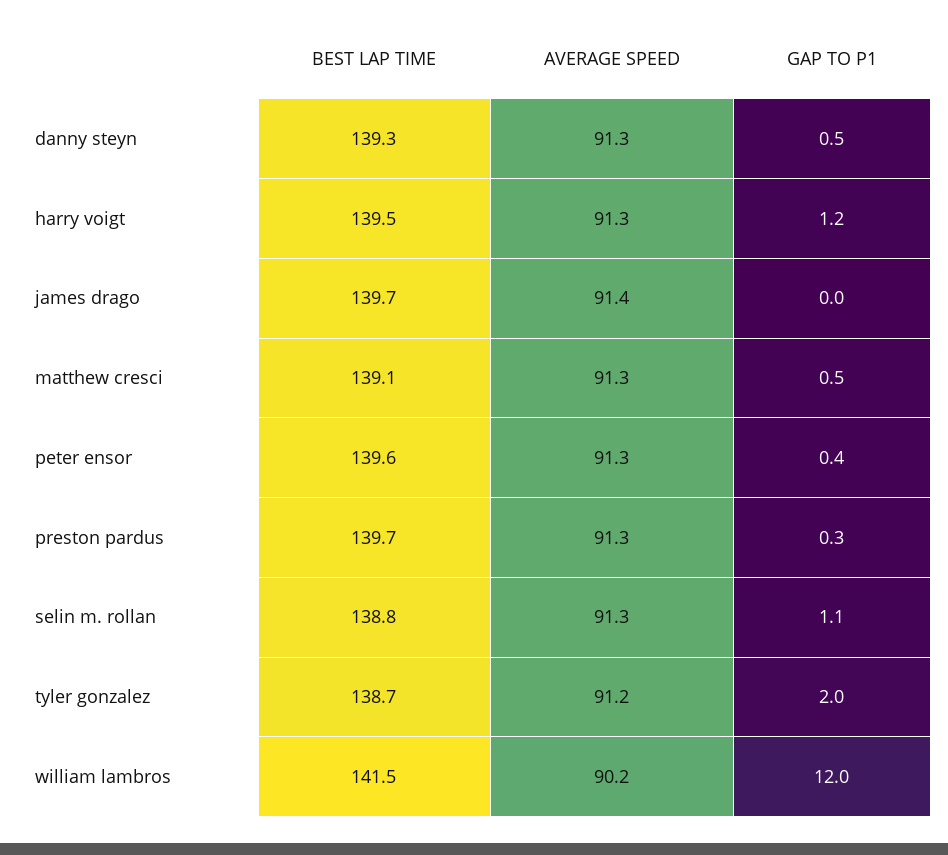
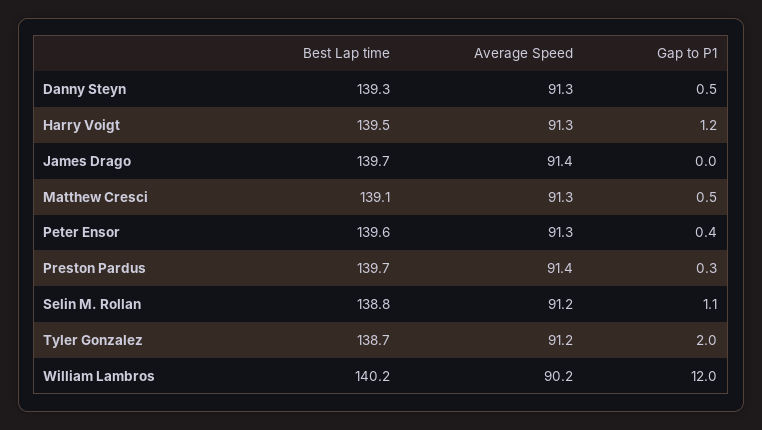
  {
    "BEST LAP TIME": {
      "danny steyn": 139.3,
      "harry voigt": 139.5,
      "james drago": 139.7,
      "matthew cresci": 139.1,
      "peter ensor": 139.6,
      "preston pardus": 139.7,
      "selin m. rollan": 138.8,
      "tyler gonzalez": 138.7,
-     "william lambros": 141.5
+     "william lambros": 140.2
    },
    "AVERAGE SPEED": {
      "danny steyn": 91.3,
      "harry voigt": 91.3,
      "james drago": 91.4,
      "matthew cresci": 91.3,
      "peter ensor": 91.3,
-     "preston pardus": 91.3,
+     "preston pardus": 91.4,
-     "selin m. rollan": 91.3,
+     "selin m. rollan": 91.2,
      "tyler gonzalez": 91.2,
      "william lambros": 90.2
    },
    "GAP TO P1": {
      "danny steyn": 0.5,
      "harry voigt": 1.2,
      "james drago": 0,
      "matthew cresci": 0.5,
      "peter ensor": 0.4,
      "preston pardus": 0.3,
      "selin m. rollan": 1.1,
      "tyler gonzalez": 2,
      "william lambros": 12
    }
  }

